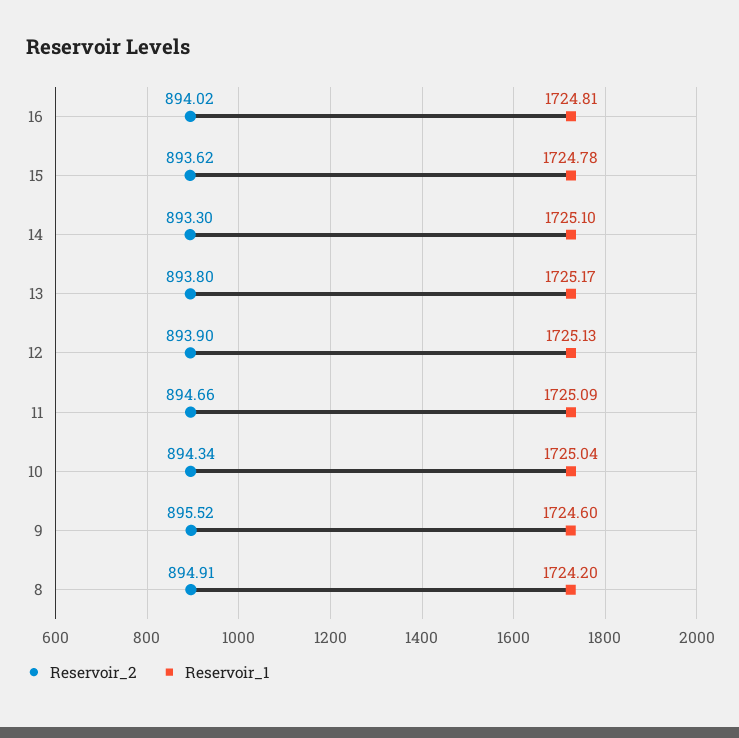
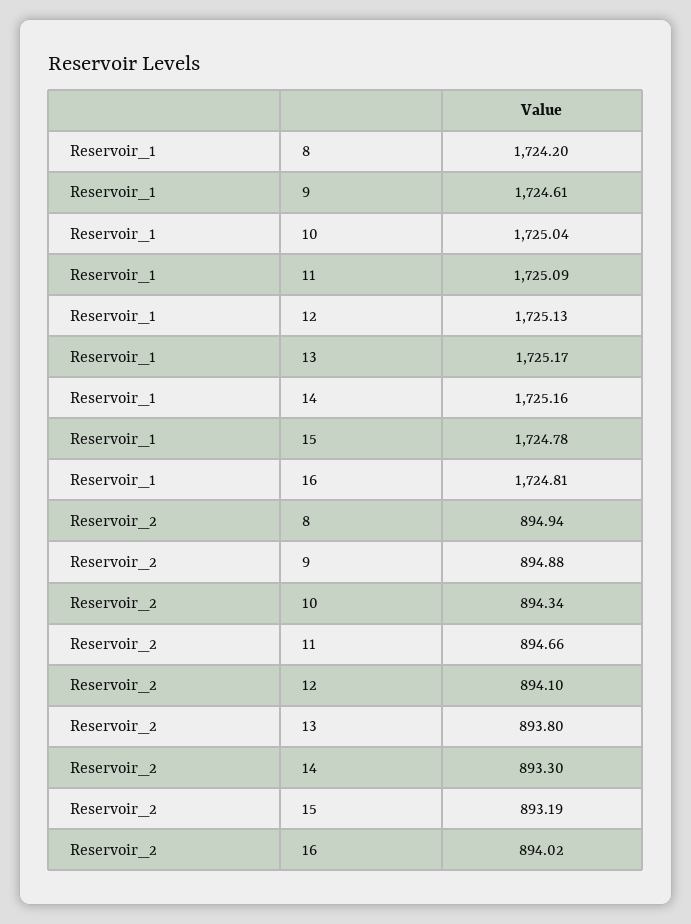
  {
    "Reservoir_2": {
      "16": 894.02,
-     "15": 893.62,
+     "15": 893.19,
      "14": 893.3,
      "13": 893.8,
-     "12": 893.9,
+     "12": 894.1,
      "11": 894.66,
      "10": 894.34,
-     "9": 895.52,
+     "9": 894.88,
-     "8": 894.91
+     "8": 894.94
    },
    "Reservoir_1": {
      "16": 1724.81,
      "15": 1724.78,
-     "14": 1725.1,
+     "14": 1725.16,
      "13": 1725.17,
      "12": 1725.13,
      "11": 1725.09,
      "10": 1725.04,
-     "9": 1724.6,
+     "9": 1724.61,
      "8": 1724.2
    }
  }

